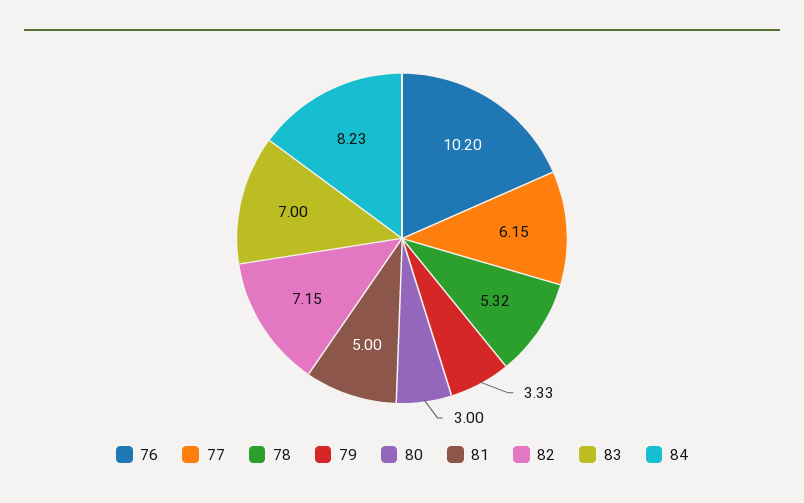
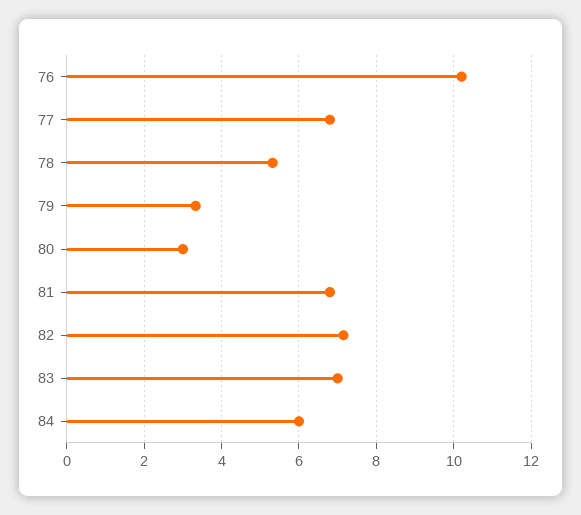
  {
    "76": 10.2,
-   "77": 6.15,
+   "77": 6.8,
    "78": 5.32,
    "79": 3.33,
    "80": 3,
-   "81": 5,
+   "81": 6.8,
    "82": 7.15,
    "83": 7,
-   "84": 8.23
+   "84": 6
  }

